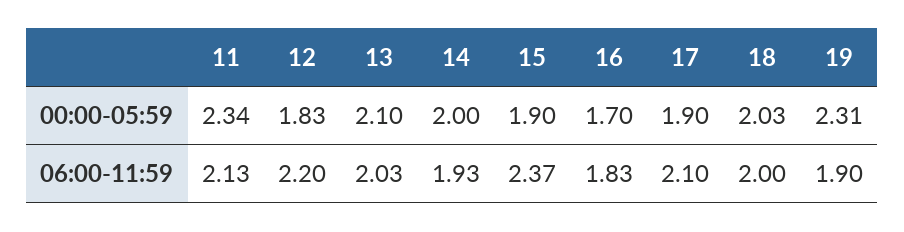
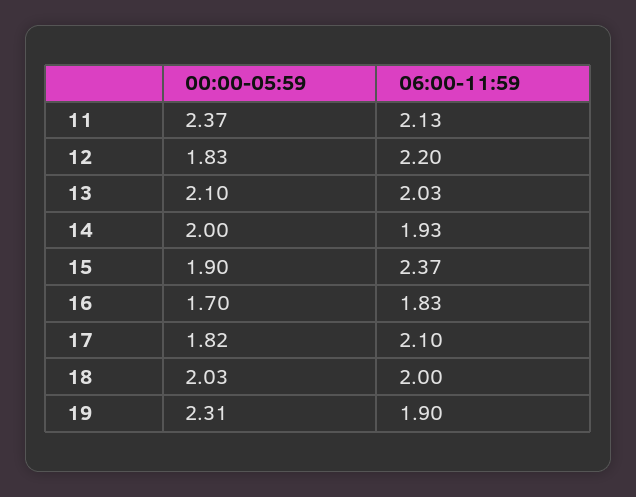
  {
    "11": {
-     "00:00-05:59": 2.34,
+     "00:00-05:59": 2.37,
      "06:00-11:59": 2.13
    },
    "12": {
      "00:00-05:59": 1.83,
      "06:00-11:59": 2.2
    },
    "13": {
      "00:00-05:59": 2.1,
      "06:00-11:59": 2.03
    },
    "14": {
      "00:00-05:59": 2,
      "06:00-11:59": 1.93
    },
    "15": {
      "00:00-05:59": 1.9,
      "06:00-11:59": 2.37
    },
    "16": {
      "00:00-05:59": 1.7,
      "06:00-11:59": 1.83
    },
    "17": {
-     "00:00-05:59": 1.9,
+     "00:00-05:59": 1.82,
      "06:00-11:59": 2.1
    },
    "18": {
      "00:00-05:59": 2.03,
      "06:00-11:59": 2
    },
    "19": {
      "00:00-05:59": 2.31,
      "06:00-11:59": 1.9
    }
  }

